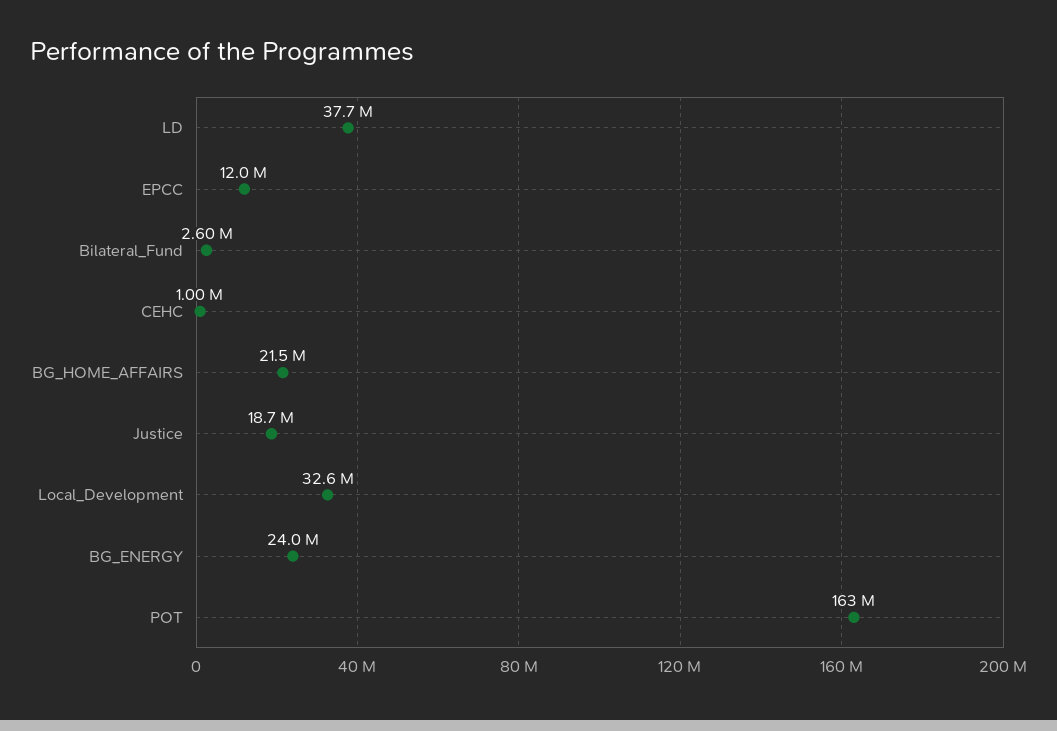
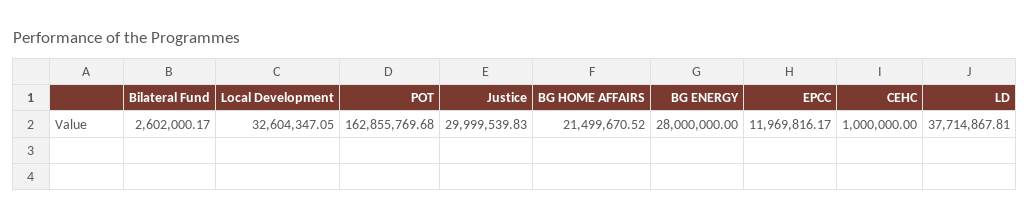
  {
    "LD": 37714867.81,
    "EPCC": 11969816.17,
    "Bilateral_Fund": 2602000.17,
    "CEHC": 1000000,
    "BG_HOME_AFFAIRS": 21499670.52,
-   "Justice": 18700000,
+   "Justice": 29999539.83,
    "Local_Development": 32604347.05,
-   "BG_ENERGY": 24000000,
+   "BG_ENERGY": 28000000,
    "POT": 162855769.68
  }

